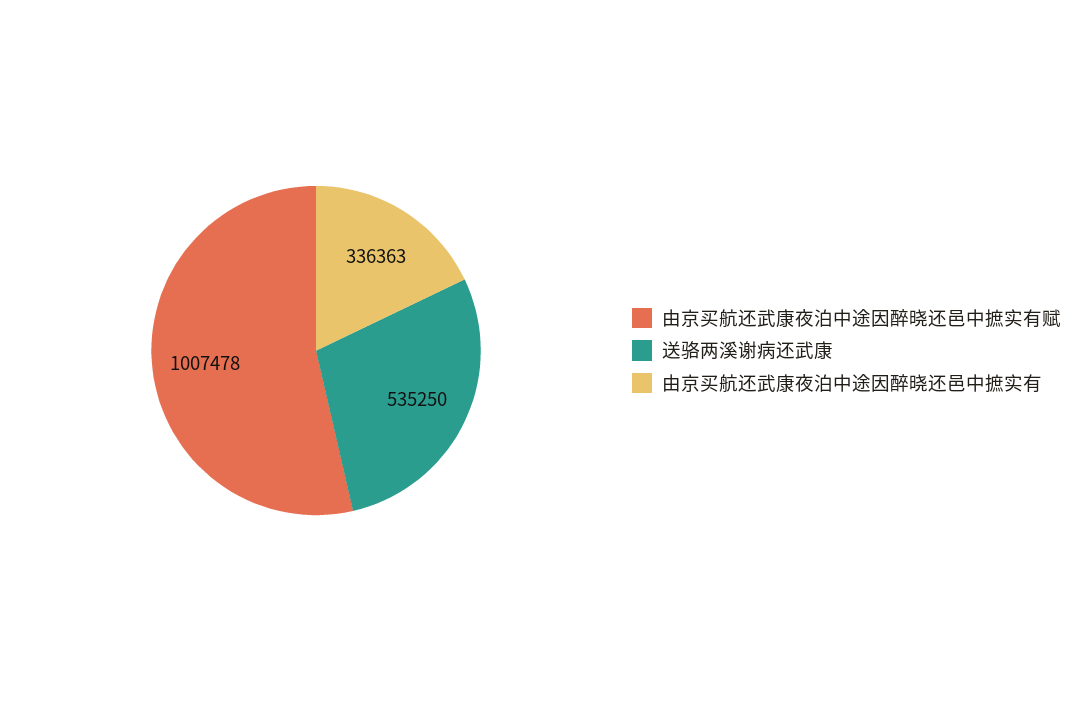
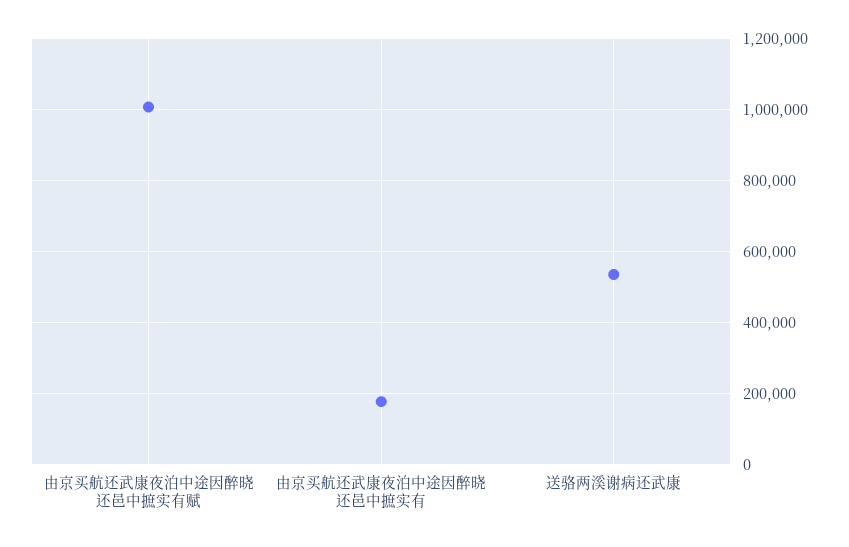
  {
    "由京买航还武康夜泊中途因醉晓还邑中摭实有赋": 1007478,
    "送骆两溪谢病还武康": 535250,
-   "由京买航还武康夜泊中途因醉晓还邑中摭实有": 336363
+   "由京买航还武康夜泊中途因醉晓还邑中摭实有": 180000
  }

